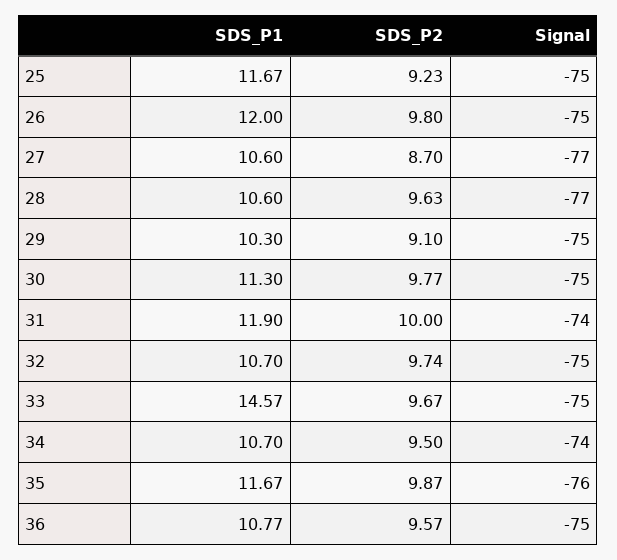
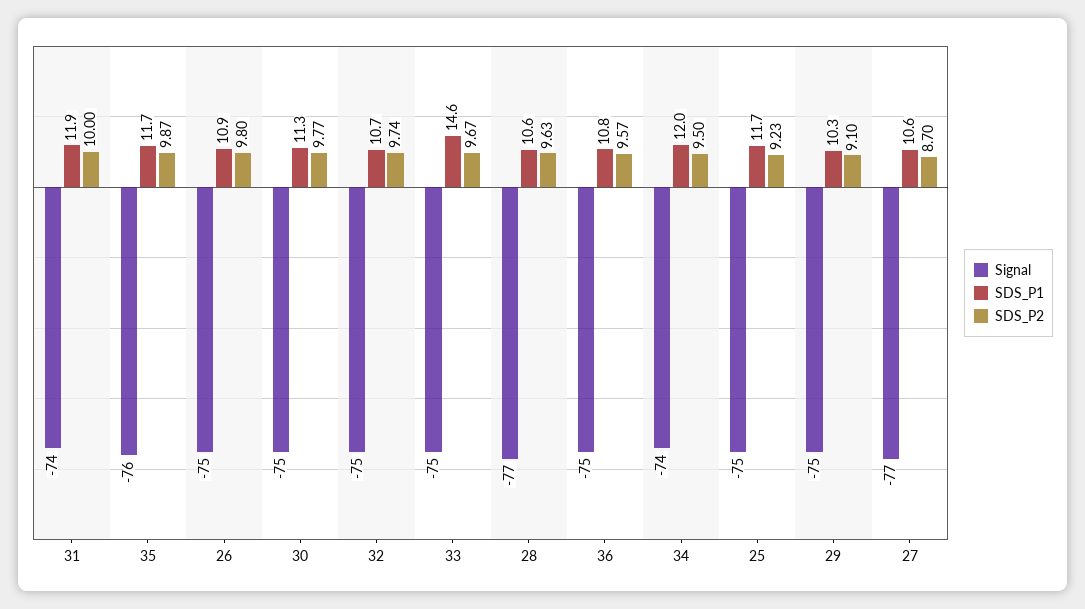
  {
    "SDS_P1": {
      "25": 11.67,
-     "26": 12,
+     "26": 10.9,
      "27": 10.6,
      "28": 10.6,
      "29": 10.3,
      "30": 11.3,
      "31": 11.9,
      "32": 10.7,
      "33": 14.57,
-     "34": 10.7,
+     "34": 12,
      "35": 11.67,
      "36": 10.77
    },
    "SDS_P2": {
      "25": 9.23,
      "26": 9.8,
      "27": 8.7,
      "28": 9.63,
      "29": 9.1,
      "30": 9.77,
      "31": 10,
      "32": 9.74,
      "33": 9.67,
      "34": 9.5,
      "35": 9.87,
      "36": 9.57
    },
    "Signal": {
      "25": -75,
      "26": -75,
      "27": -77,
      "28": -77,
      "29": -75,
      "30": -75,
      "31": -74,
      "32": -75,
      "33": -75,
      "34": -74,
      "35": -76,
      "36": -75
    }
  }

